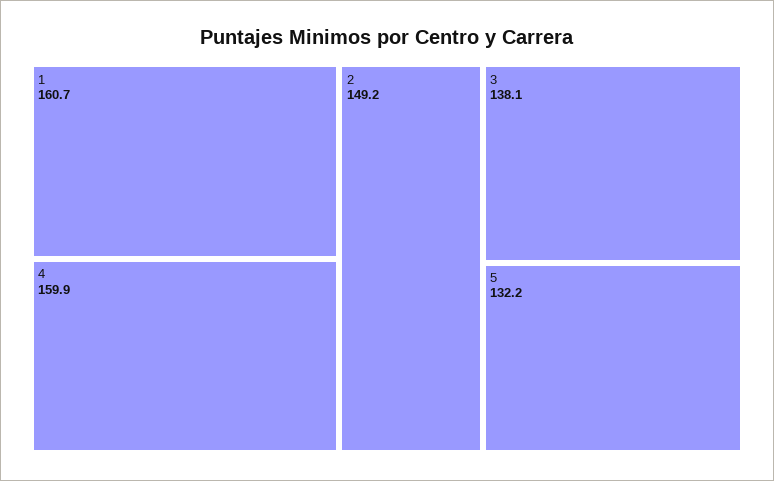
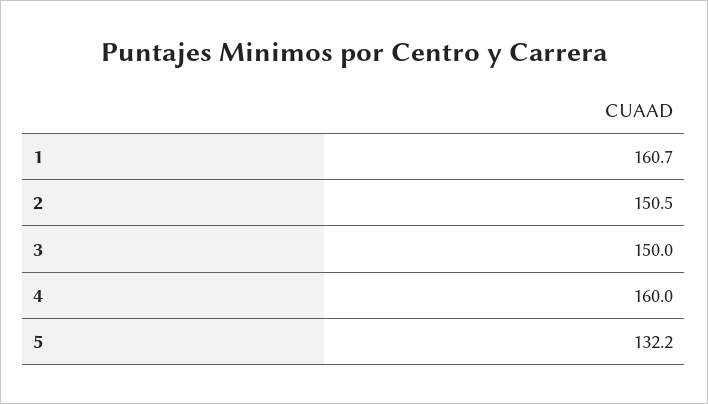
  {
    "1": 160.7,
-   "4": 159.9,
+   "4": 160,
-   "2": 149.2,
+   "2": 150.5,
-   "3": 138.1,
+   "3": 150,
    "5": 132.2
  }

